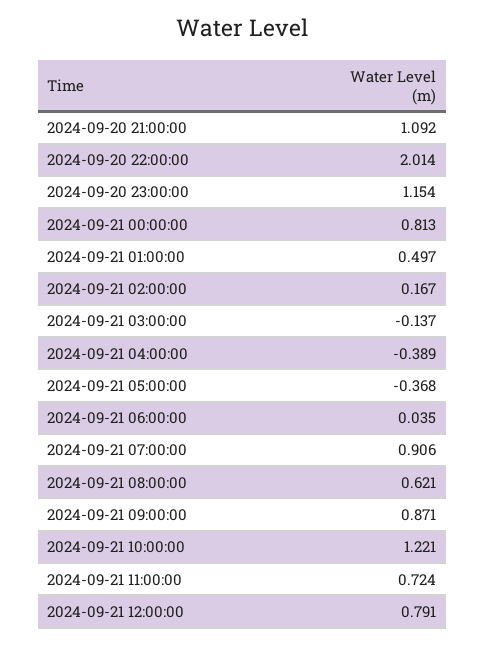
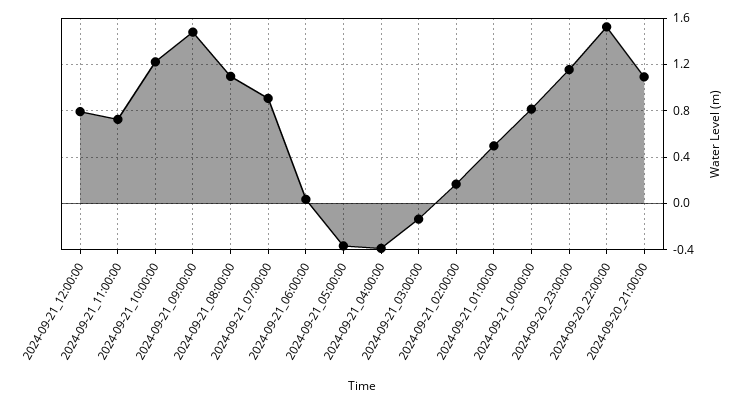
  {
    "2024-09-20 21:00:00": 1.092,
-   "2024-09-20 22:00:00": 2.014,
+   "2024-09-20 22:00:00": 1.5,
    "2024-09-20 23:00:00": 1.154,
    "2024-09-21 00:00:00": 0.813,
    "2024-09-21 01:00:00": 0.497,
    "2024-09-21 02:00:00": 0.167,
    "2024-09-21 03:00:00": -0.137,
    "2024-09-21 04:00:00": -0.389,
    "2024-09-21 05:00:00": -0.368,
    "2024-09-21 06:00:00": 0.035,
    "2024-09-21 07:00:00": 0.906,
-   "2024-09-21 08:00:00": 0.621,
+   "2024-09-21 08:00:00": 1.1,
-   "2024-09-21 09:00:00": 0.871,
+   "2024-09-21 09:00:00": 1.5,
    "2024-09-21 10:00:00": 1.221,
    "2024-09-21 11:00:00": 0.724,
    "2024-09-21 12:00:00": 0.791
  }

